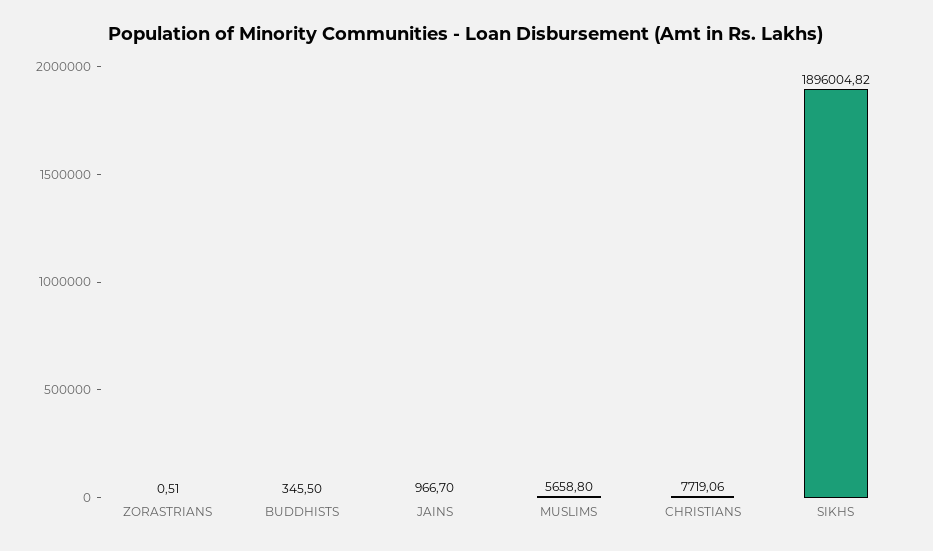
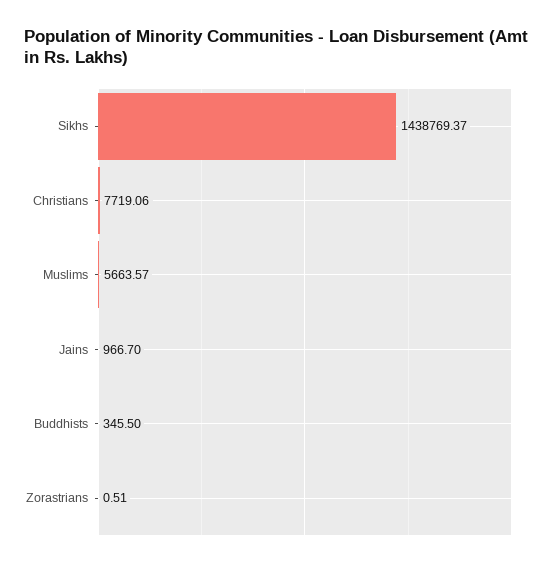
  {
    "ZORASTRIANS": 0.51,
    "BUDDHISTS": 345.5,
    "JAINS": 966.7,
-   "MUSLIMS": 5658.8,
+   "MUSLIMS": 5663.57,
    "CHRISTIANS": 7719.06,
-   "SIKHS": 1896004.82
+   "SIKHS": 1438769.37
  }

